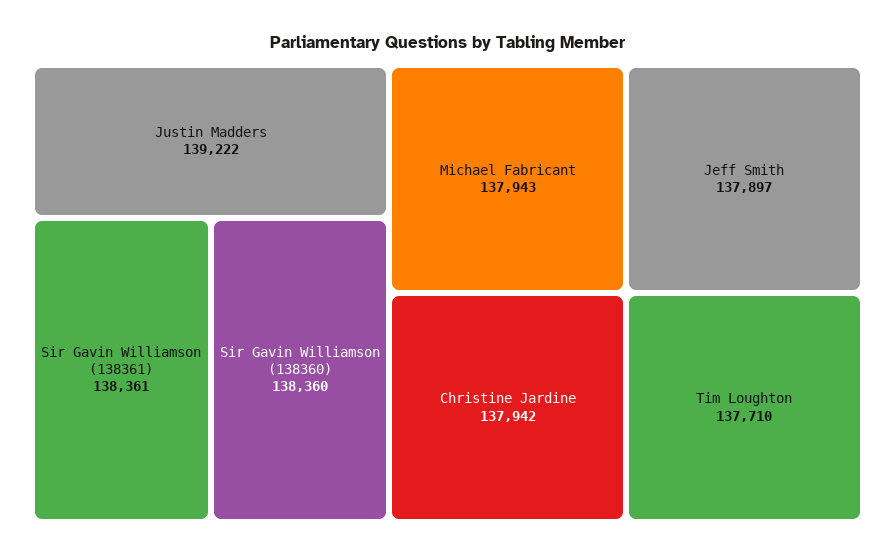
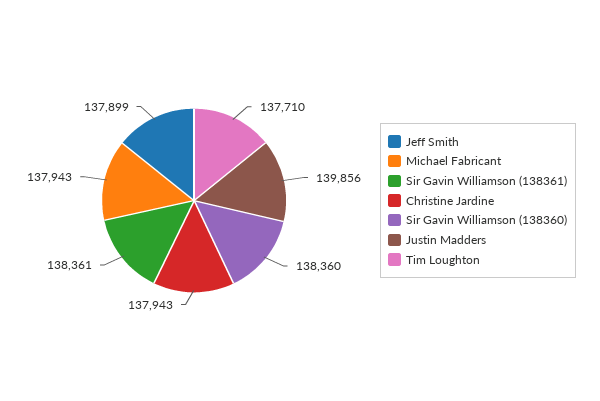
  {
-   "Justin Madders": 139222,
+   "Justin Madders": 139856,
    "Sir Gavin Williamson (138361)": 138361,
    "Sir Gavin Williamson (138360)": 138360,
    "Michael Fabricant": 137943,
-   "Christine Jardine": 137942,
+   "Christine Jardine": 137943,
-   "Jeff Smith": 137897,
+   "Jeff Smith": 137899,
    "Tim Loughton": 137710
  }

